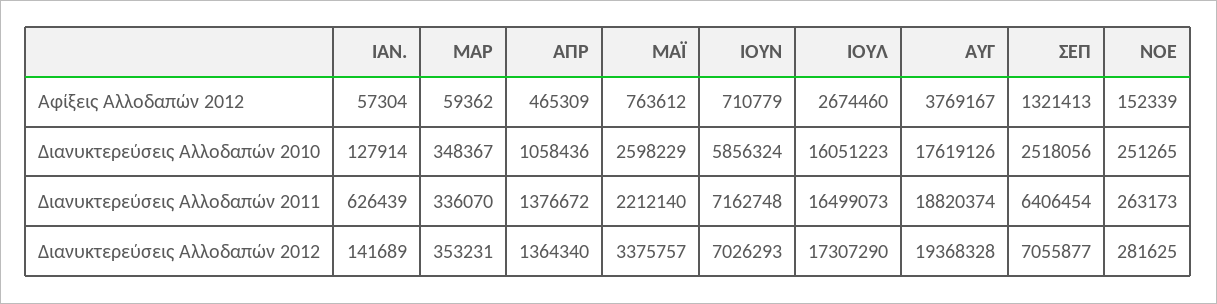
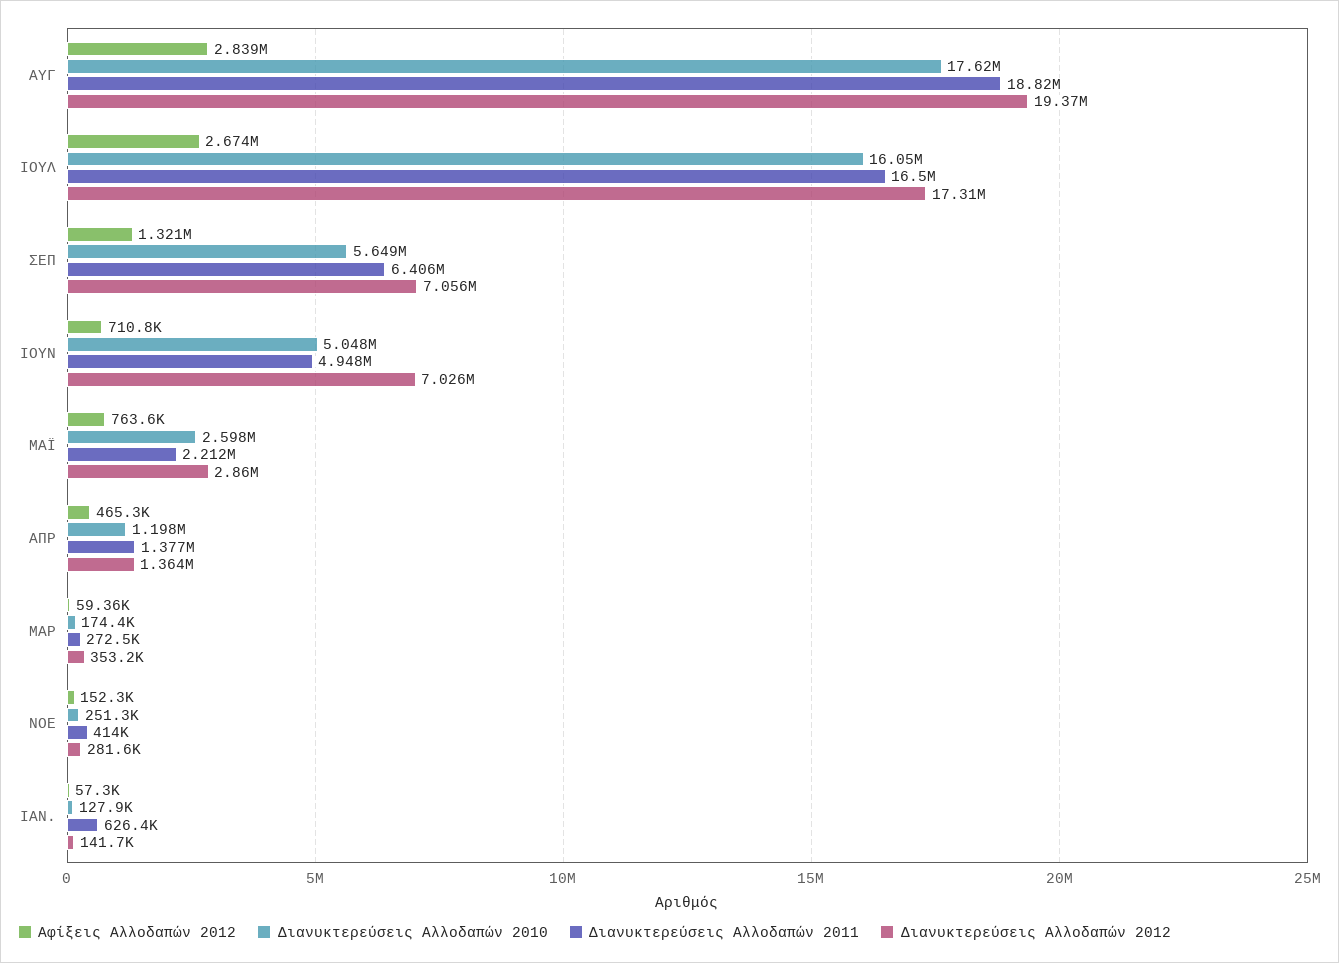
  {
    "Αφίξεις Αλλοδαπών 2012": {
      "ΙΑΝ.": 57304,
      "ΜΑΡ": 59362,
      "ΑΠΡ": 465309,
      "ΜΑΪ": 763612,
      "ΙΟΥΝ": 710779,
      "ΙΟΥΛ": 2674460,
-     "ΑΥΓ": 3769167,
+     "ΑΥΓ": 2839000,
      "ΣΕΠ": 1321413,
      "ΝΟΕ": 152339
    },
    "Διανυκτερεύσεις Αλλοδαπών 2010": {
      "ΙΑΝ.": 127914,
-     "ΜΑΡ": 348367,
+     "ΜΑΡ": 174400,
-     "ΑΠΡ": 1058436,
+     "ΑΠΡ": 1198000,
      "ΜΑΪ": 2598229,
-     "ΙΟΥΝ": 5856324,
+     "ΙΟΥΝ": 5048000,
      "ΙΟΥΛ": 16051223,
      "ΑΥΓ": 17619126,
-     "ΣΕΠ": 2518056,
+     "ΣΕΠ": 5649000,
      "ΝΟΕ": 251265
    },
    "Διανυκτερεύσεις Αλλοδαπών 2011": {
      "ΙΑΝ.": 626439,
-     "ΜΑΡ": 336070,
+     "ΜΑΡ": 272500,
      "ΑΠΡ": 1376672,
      "ΜΑΪ": 2212140,
-     "ΙΟΥΝ": 7162748,
+     "ΙΟΥΝ": 4948000,
      "ΙΟΥΛ": 16499073,
      "ΑΥΓ": 18820374,
      "ΣΕΠ": 6406454,
-     "ΝΟΕ": 263173
+     "ΝΟΕ": 414000
    },
    "Διανυκτερεύσεις Αλλοδαπών 2012": {
      "ΙΑΝ.": 141689,
      "ΜΑΡ": 353231,
      "ΑΠΡ": 1364340,
-     "ΜΑΪ": 3375757,
+     "ΜΑΪ": 2860000,
      "ΙΟΥΝ": 7026293,
      "ΙΟΥΛ": 17307290,
      "ΑΥΓ": 19368328,
      "ΣΕΠ": 7055877,
      "ΝΟΕ": 281625
    }
  }

